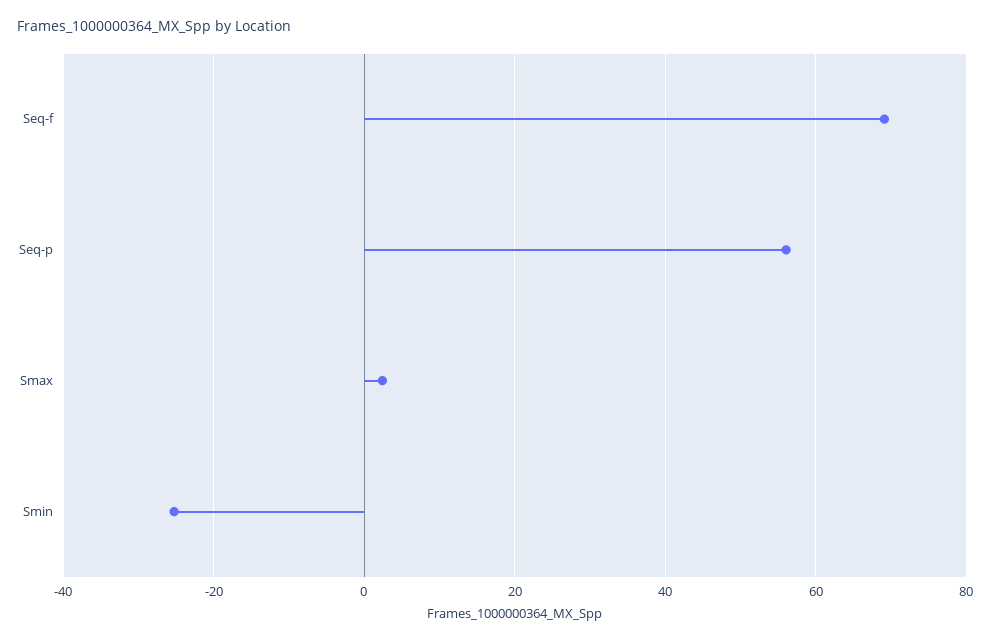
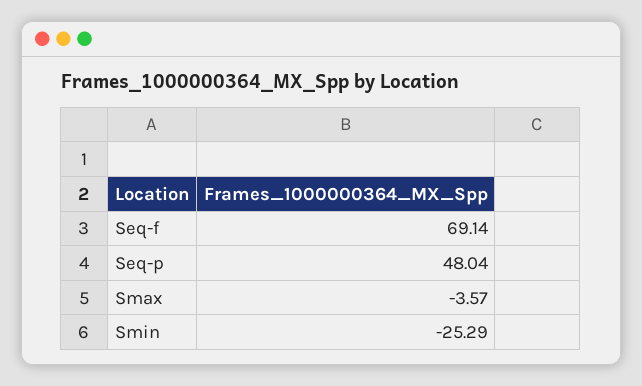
  {
    "Seq-f": 69.14,
-   "Seq-p": 56,
+   "Seq-p": 48.04,
-   "Smax": 2,
+   "Smax": -3.57,
    "Smin": -25.29
  }

